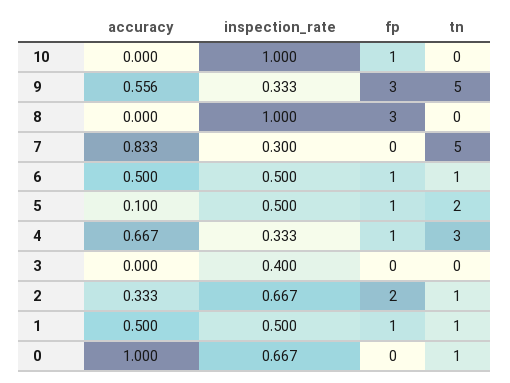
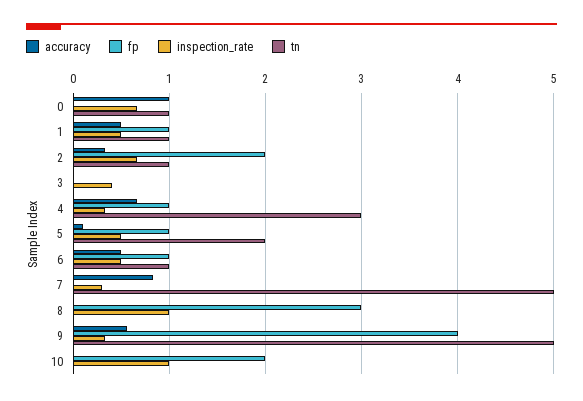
  {
    "accuracy": {
      "10": 0,
      "9": 0.556,
      "8": 0,
      "7": 0.833,
      "6": 0.5,
      "5": 0.1,
      "4": 0.667,
      "3": 0,
      "2": 0.333,
      "1": 0.5,
      "0": 1
    },
    "inspection_rate": {
      "10": 1,
      "9": 0.333,
      "8": 1,
      "7": 0.3,
      "6": 0.5,
      "5": 0.5,
      "4": 0.333,
      "3": 0.4,
      "2": 0.667,
      "1": 0.5,
      "0": 0.667
    },
    "fp": {
-     "10": 1,
+     "10": 2,
-     "9": 3,
+     "9": 4,
      "8": 3,
      "7": 0,
      "6": 1,
      "5": 1,
      "4": 1,
      "3": 0,
      "2": 2,
      "1": 1,
      "0": 0
    },
    "tn": {
      "10": 0,
      "9": 5,
      "8": 0,
      "7": 5,
      "6": 1,
      "5": 2,
      "4": 3,
      "3": 0,
      "2": 1,
      "1": 1,
      "0": 1
    }
  }

